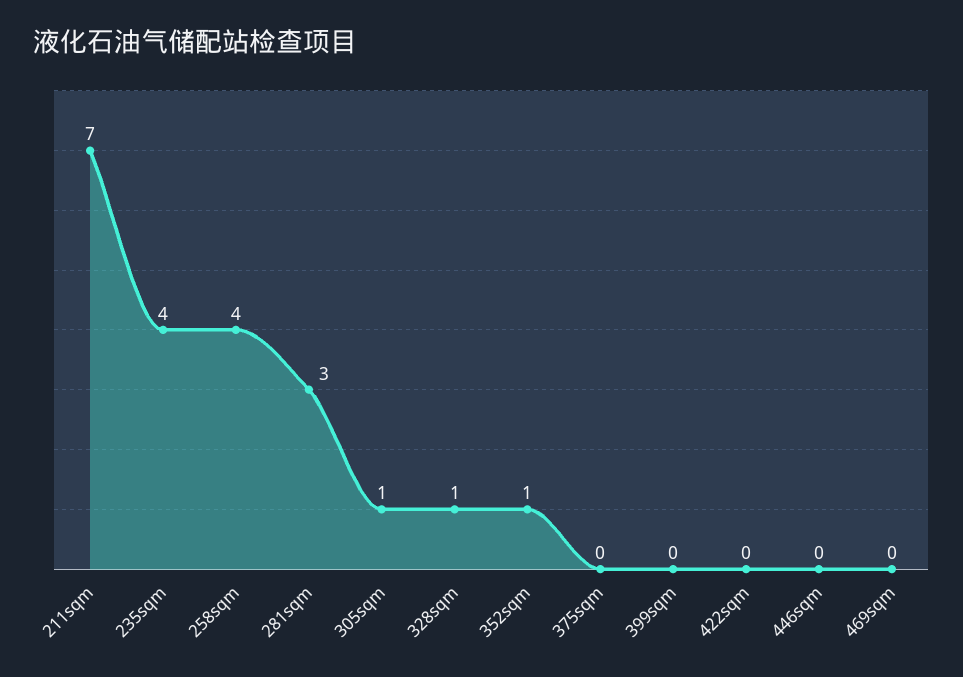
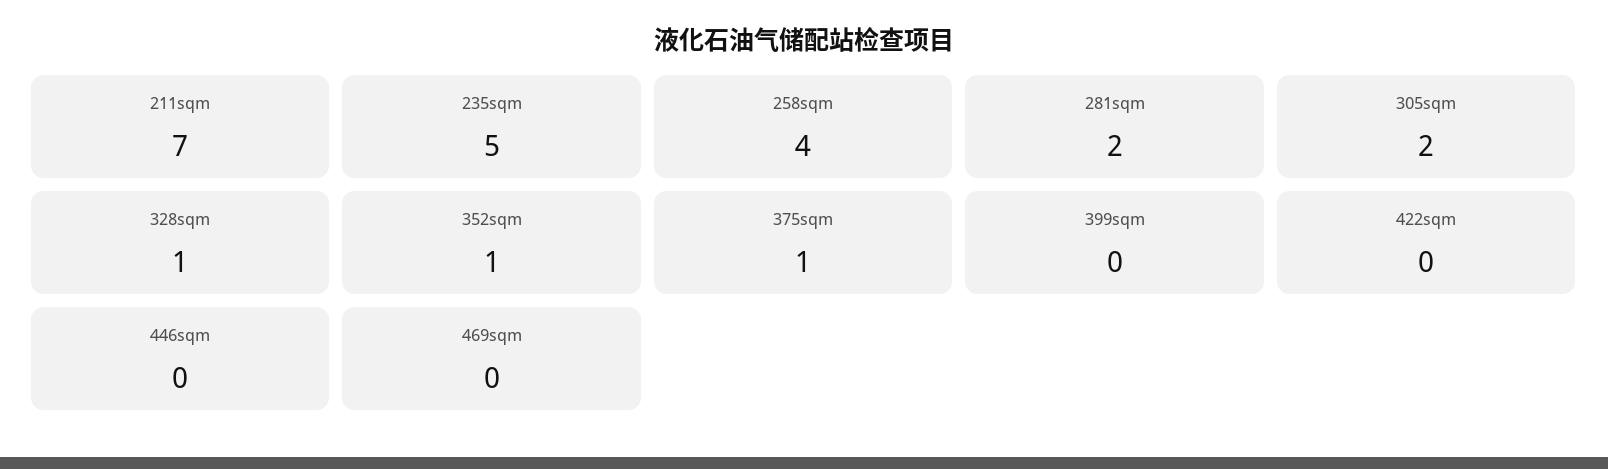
  {
    "211sqm": 7,
-   "235sqm": 4,
+   "235sqm": 5,
    "258sqm": 4,
-   "281sqm": 3,
+   "281sqm": 2,
-   "305sqm": 1,
+   "305sqm": 2,
    "328sqm": 1,
    "352sqm": 1,
-   "375sqm": 0,
+   "375sqm": 1,
    "399sqm": 0,
    "422sqm": 0,
    "446sqm": 0,
    "469sqm": 0
  }

